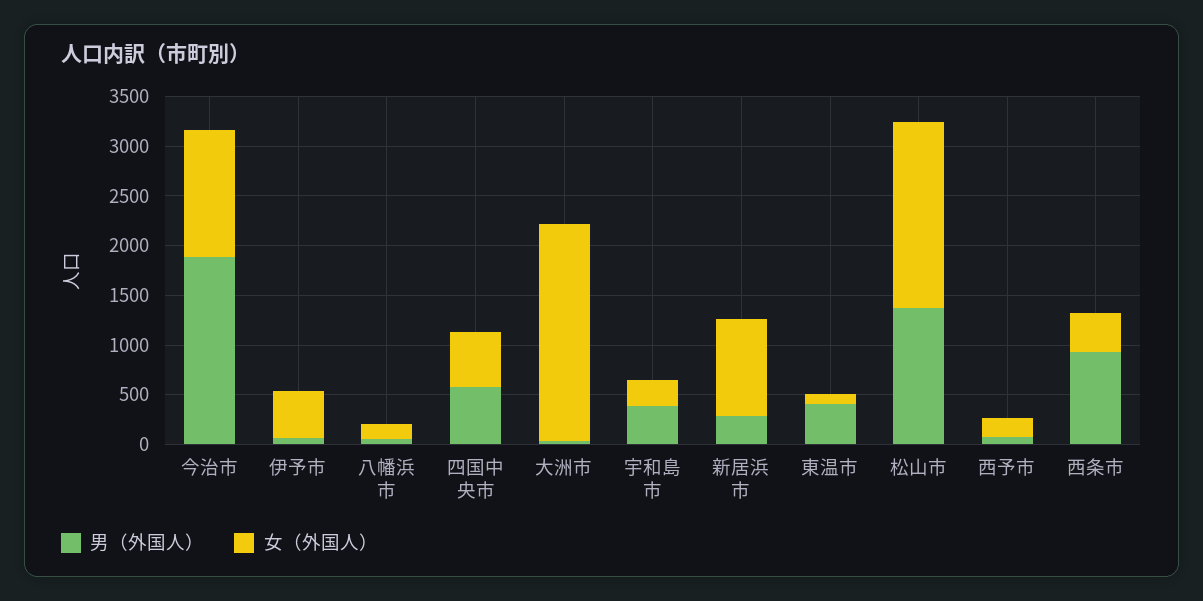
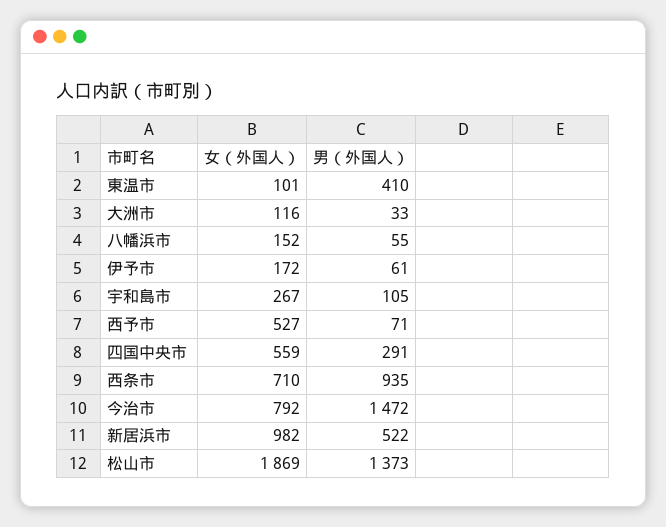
  {
    "男（外国人）": {
-     "今治市": 1900,
+     "今治市": 1472,
      "伊予市": 61,
      "八幡浜市": 55,
-     "四国中央市": 600,
+     "四国中央市": 291,
      "大洲市": 33,
-     "宇和島市": 400,
+     "宇和島市": 105,
-     "新居浜市": 300,
+     "新居浜市": 522,
      "東温市": 410,
      "松山市": 1373,
      "西予市": 71,
      "西条市": 935
    },
    "女（外国人）": {
-     "今治市": 1300,
+     "今治市": 792,
-     "伊予市": 500,
+     "伊予市": 172,
      "八幡浜市": 152,
      "四国中央市": 559,
-     "大洲市": 2200,
+     "大洲市": 116,
      "宇和島市": 267,
      "新居浜市": 982,
      "東温市": 101,
      "松山市": 1869,
-     "西予市": 200,
+     "西予市": 527,
-     "西条市": 400
+     "西条市": 710
    }
  }

